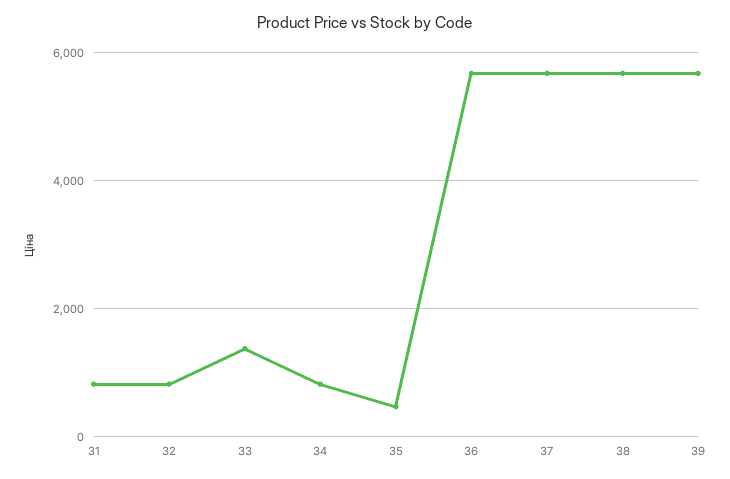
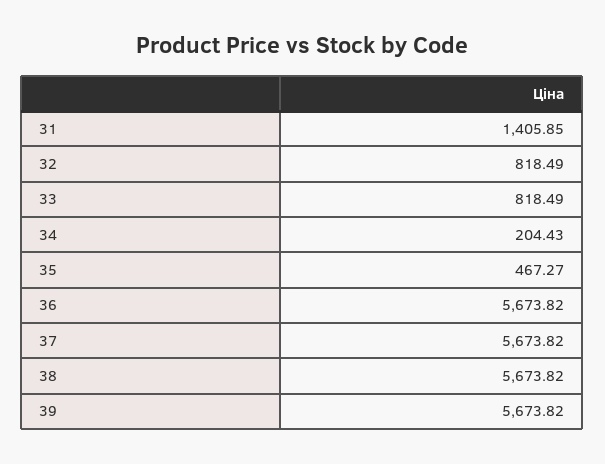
  {
-   "31": 800,
+   "31": 1405.85,
    "32": 818.49,
-   "33": 1400,
+   "33": 818.49,
-   "34": 800,
+   "34": 204.43,
    "35": 467.27,
    "36": 5673.82,
    "37": 5673.82,
    "38": 5673.82,
    "39": 5673.82
  }

